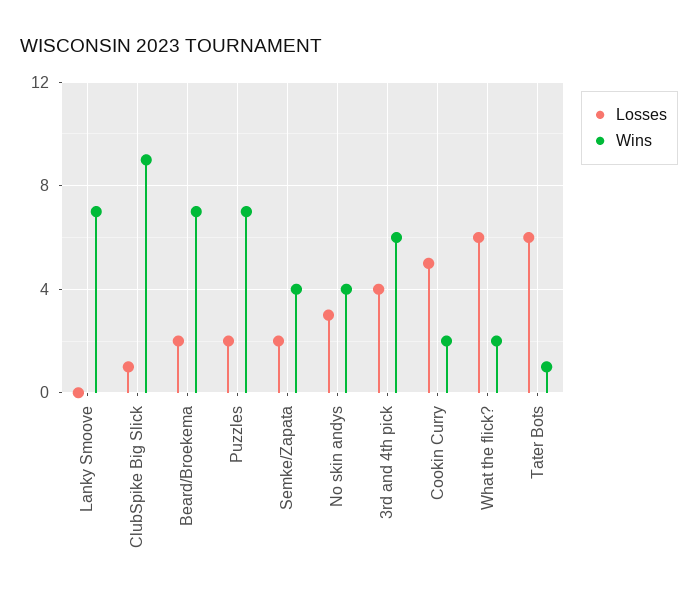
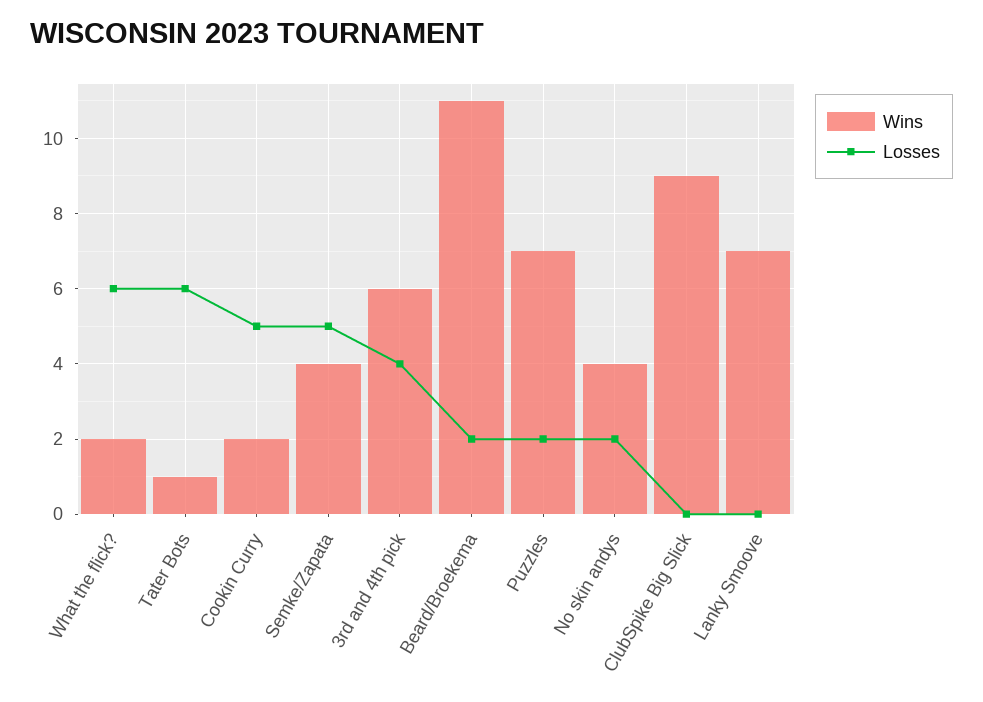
  {
    "Losses": {
      "Lanky Smoove": 0,
-     "ClubSpike Big Slick": 1,
+     "ClubSpike Big Slick": 0,
      "Beard/Broekema": 2,
      "Puzzles": 2,
-     "Semke/Zapata": 2,
+     "Semke/Zapata": 5,
-     "No skin andys": 3,
+     "No skin andys": 2,
      "3rd and 4th pick": 4,
      "Cookin Curry": 5,
      "What the flick?": 6,
      "Tater Bots": 6
    },
    "Wins": {
      "Lanky Smoove": 7,
      "ClubSpike Big Slick": 9,
-     "Beard/Broekema": 7,
+     "Beard/Broekema": 11,
      "Puzzles": 7,
      "Semke/Zapata": 4,
      "No skin andys": 4,
      "3rd and 4th pick": 6,
      "Cookin Curry": 2,
      "What the flick?": 2,
      "Tater Bots": 1
    }
  }

